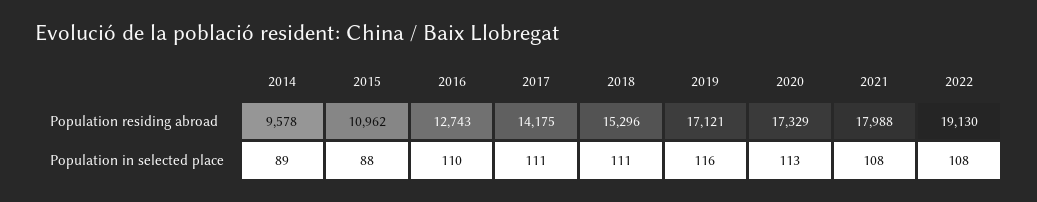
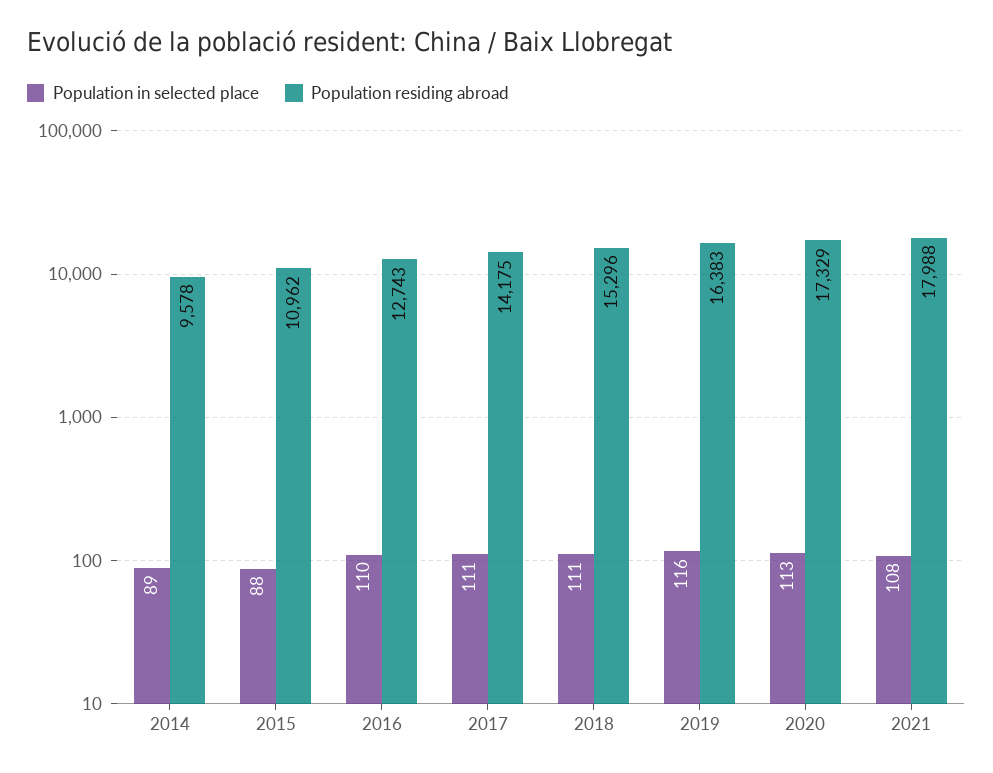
  {
    "Population residing abroad": {
      "2014": 9578,
      "2015": 10962,
      "2016": 12743,
      "2017": 14175,
      "2018": 15296,
-     "2019": 17121,
+     "2019": 16383,
      "2020": 17329,
-     "2021": 17988,
+     "2021": 17988
-     "2022": 19130
    },
    "Population in selected place": {
      "2014": 89,
      "2015": 88,
      "2016": 110,
      "2017": 111,
      "2018": 111,
      "2019": 116,
      "2020": 113,
-     "2021": 108,
+     "2021": 108
-     "2022": 108
    }
  }

